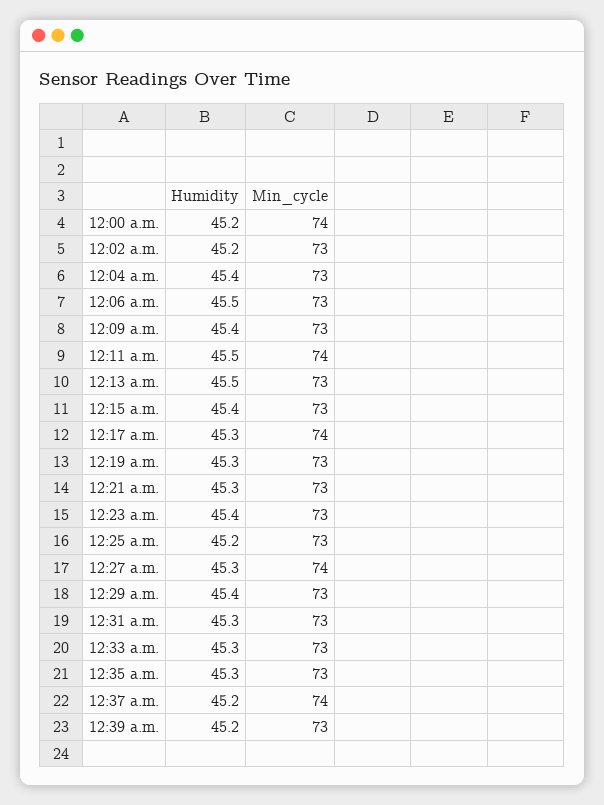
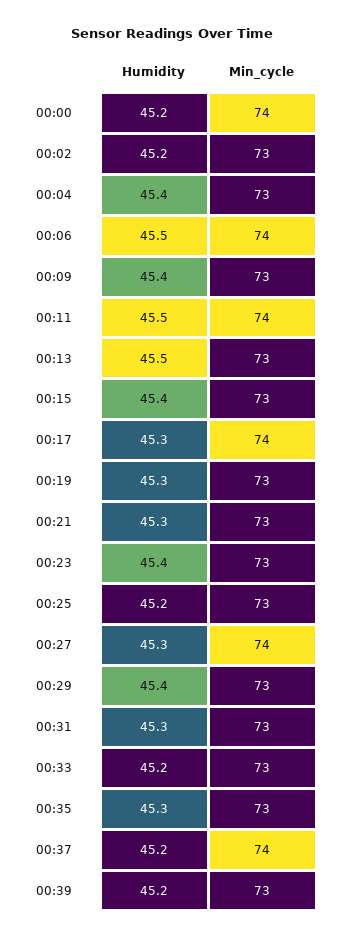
  {
    "Humidity": {
      "12:00 a.m.": 45.2,
      "12:02 a.m.": 45.2,
      "12:04 a.m.": 45.4,
      "12:06 a.m.": 45.5,
      "12:09 a.m.": 45.4,
      "12:11 a.m.": 45.5,
      "12:13 a.m.": 45.5,
      "12:15 a.m.": 45.4,
      "12:17 a.m.": 45.3,
      "12:19 a.m.": 45.3,
      "12:21 a.m.": 45.3,
      "12:23 a.m.": 45.4,
      "12:25 a.m.": 45.2,
      "12:27 a.m.": 45.3,
      "12:29 a.m.": 45.4,
      "12:31 a.m.": 45.3,
-     "12:33 a.m.": 45.3,
+     "12:33 a.m.": 45.2,
      "12:35 a.m.": 45.3,
      "12:37 a.m.": 45.2,
      "12:39 a.m.": 45.2
    },
    "Min_cycle": {
      "12:00 a.m.": 74,
      "12:02 a.m.": 73,
      "12:04 a.m.": 73,
-     "12:06 a.m.": 73,
+     "12:06 a.m.": 74,
      "12:09 a.m.": 73,
      "12:11 a.m.": 74,
      "12:13 a.m.": 73,
      "12:15 a.m.": 73,
      "12:17 a.m.": 74,
      "12:19 a.m.": 73,
      "12:21 a.m.": 73,
      "12:23 a.m.": 73,
      "12:25 a.m.": 73,
      "12:27 a.m.": 74,
      "12:29 a.m.": 73,
      "12:31 a.m.": 73,
      "12:33 a.m.": 73,
      "12:35 a.m.": 73,
      "12:37 a.m.": 74,
      "12:39 a.m.": 73
    }
  }

